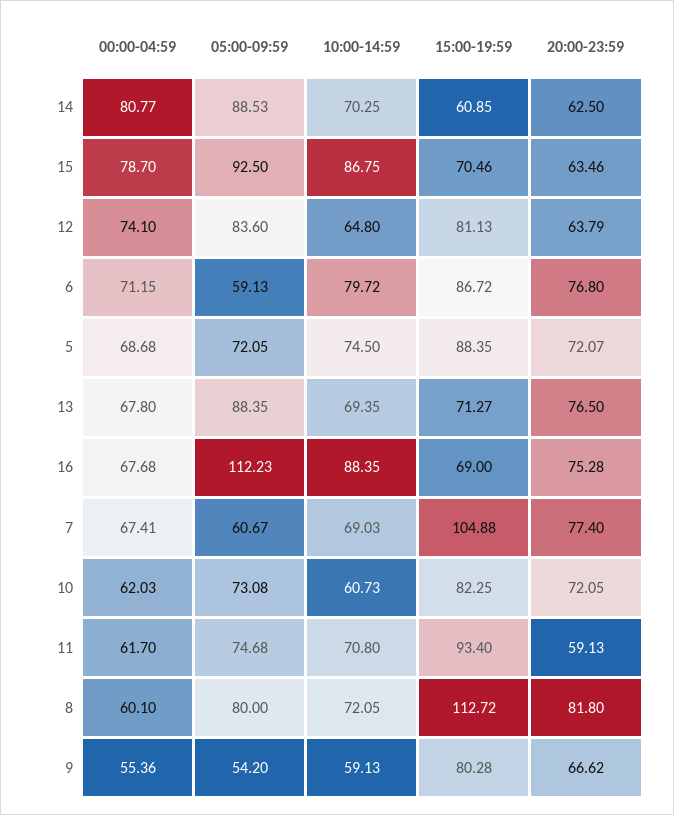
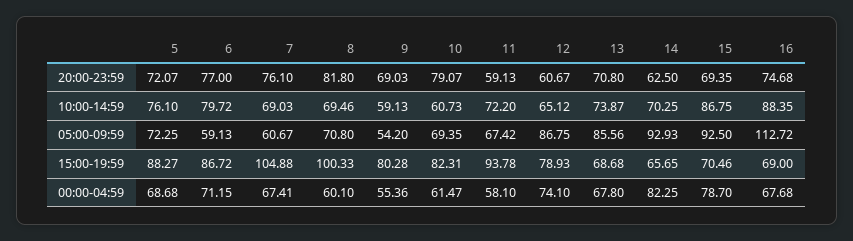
  {
    "00:00-04:59": {
-     "14": 80.77,
+     "14": 82.25,
      "15": 78.7,
      "12": 74.1,
      "6": 71.15,
      "5": 68.68,
      "13": 67.8,
      "16": 67.68,
      "7": 67.41,
-     "10": 62.03,
+     "10": 61.47,
-     "11": 61.7,
+     "11": 58.1,
      "8": 60.1,
      "9": 55.36
    },
    "05:00-09:59": {
-     "14": 88.53,
+     "14": 92.93,
      "15": 92.5,
-     "12": 83.6,
+     "12": 86.75,
      "6": 59.13,
-     "5": 72.05,
+     "5": 72.25,
-     "13": 88.35,
+     "13": 85.56,
-     "16": 112.23,
+     "16": 112.72,
      "7": 60.67,
-     "10": 73.08,
+     "10": 69.35,
-     "11": 74.68,
+     "11": 67.42,
-     "8": 80,
+     "8": 70.8,
      "9": 54.2
    },
    "10:00-14:59": {
      "14": 70.25,
      "15": 86.75,
-     "12": 64.8,
+     "12": 65.12,
      "6": 79.72,
-     "5": 74.5,
+     "5": 76.1,
-     "13": 69.35,
+     "13": 73.87,
      "16": 88.35,
      "7": 69.03,
      "10": 60.73,
-     "11": 70.8,
+     "11": 72.2,
-     "8": 72.05,
+     "8": 69.46,
      "9": 59.13
    },
    "15:00-19:59": {
-     "14": 60.85,
+     "14": 65.65,
      "15": 70.46,
-     "12": 81.13,
+     "12": 78.93,
      "6": 86.72,
-     "5": 88.35,
+     "5": 88.27,
-     "13": 71.27,
+     "13": 68.68,
      "16": 69,
      "7": 104.88,
-     "10": 82.25,
+     "10": 82.31,
-     "11": 93.4,
+     "11": 93.78,
-     "8": 112.72,
+     "8": 100.33,
      "9": 80.28
    },
    "20:00-23:59": {
      "14": 62.5,
-     "15": 63.46,
+     "15": 69.35,
-     "12": 63.79,
+     "12": 60.67,
-     "6": 76.8,
+     "6": 77,
      "5": 72.07,
-     "13": 76.5,
+     "13": 70.8,
-     "16": 75.28,
+     "16": 74.68,
-     "7": 77.4,
+     "7": 76.1,
-     "10": 72.05,
+     "10": 79.07,
      "11": 59.13,
      "8": 81.8,
-     "9": 66.62
+     "9": 69.03
    }
  }

